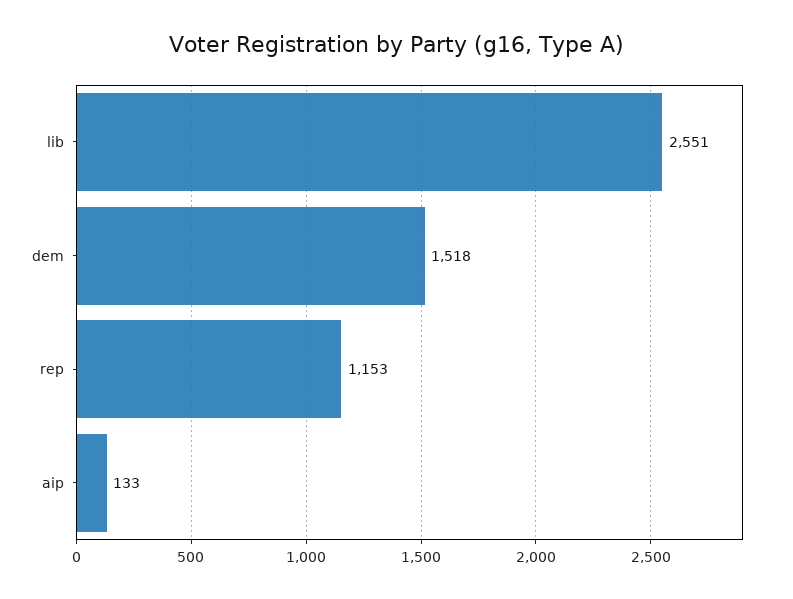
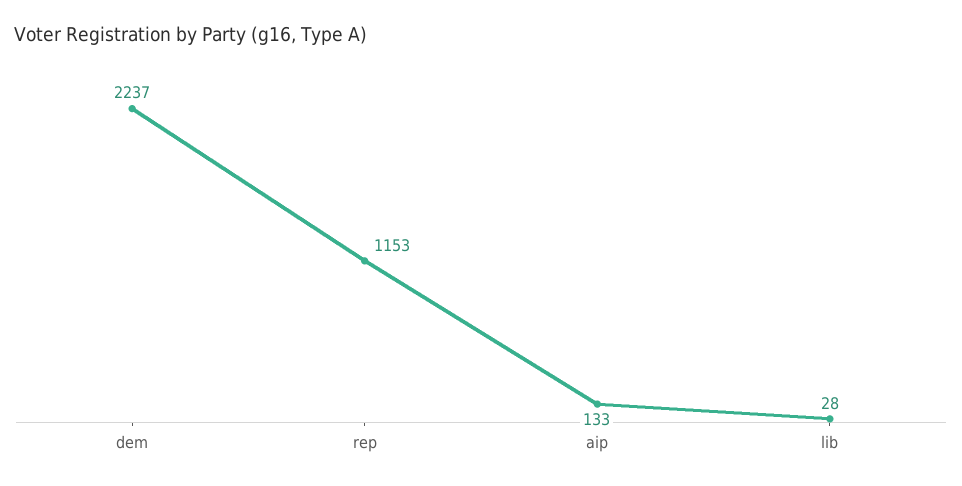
  {
-   "lib": 2551,
+   "lib": 28,
-   "dem": 1518,
+   "dem": 2237,
    "rep": 1153,
    "aip": 133
  }

